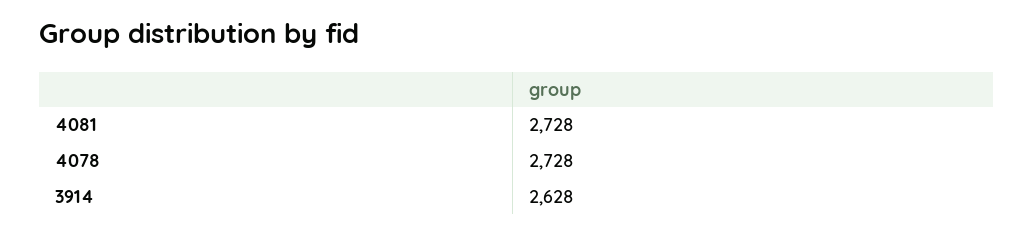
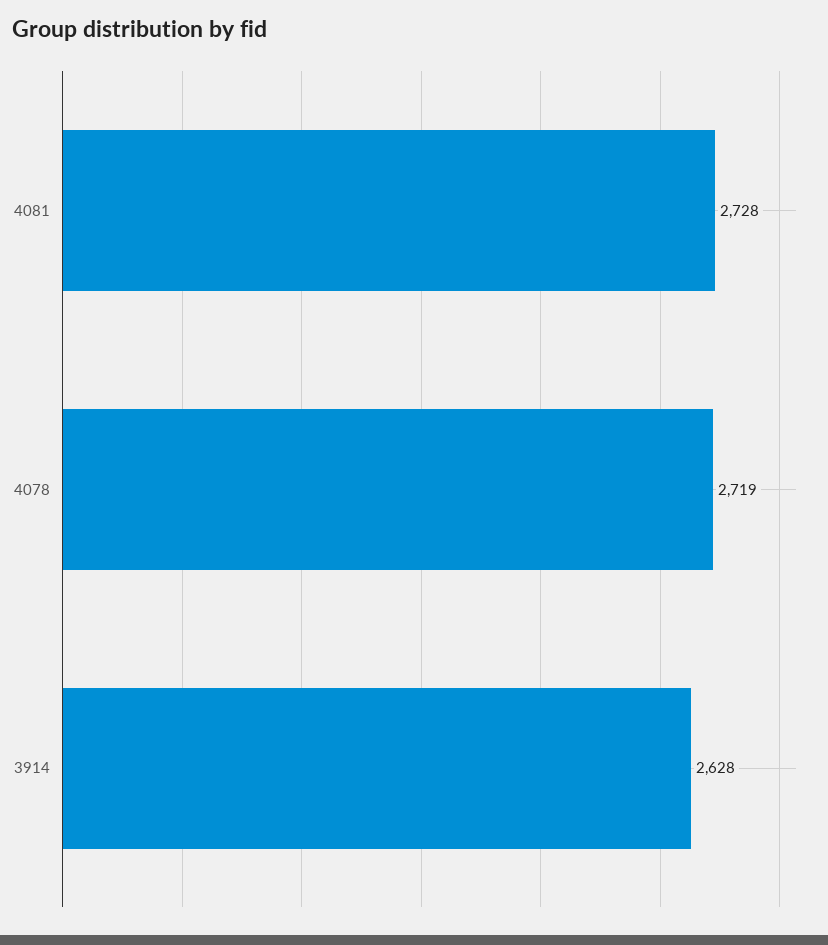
  {
    "4081": 2728,
-   "4078": 2728,
+   "4078": 2719,
    "3914": 2628
  }

